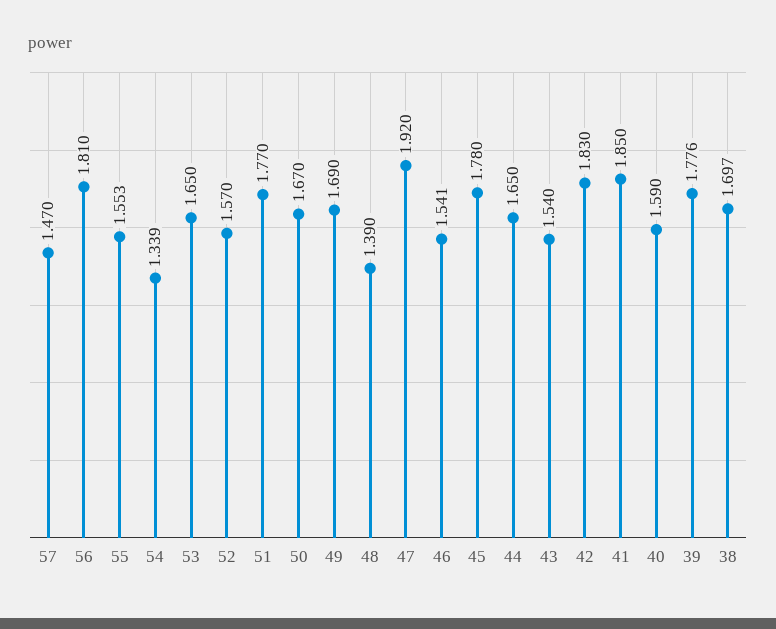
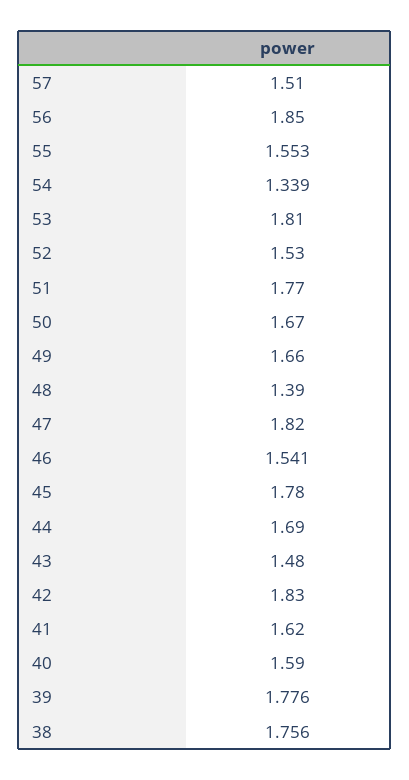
  {
-   "57": 1.47,
+   "57": 1.51,
-   "56": 1.81,
+   "56": 1.85,
    "55": 1.553,
    "54": 1.339,
-   "53": 1.65,
+   "53": 1.81,
-   "52": 1.57,
+   "52": 1.53,
    "51": 1.77,
    "50": 1.67,
-   "49": 1.69,
+   "49": 1.66,
    "48": 1.39,
-   "47": 1.92,
+   "47": 1.82,
    "46": 1.541,
    "45": 1.78,
-   "44": 1.65,
+   "44": 1.69,
-   "43": 1.54,
+   "43": 1.48,
    "42": 1.83,
-   "41": 1.85,
+   "41": 1.62,
    "40": 1.59,
    "39": 1.776,
-   "38": 1.697
+   "38": 1.756
  }

